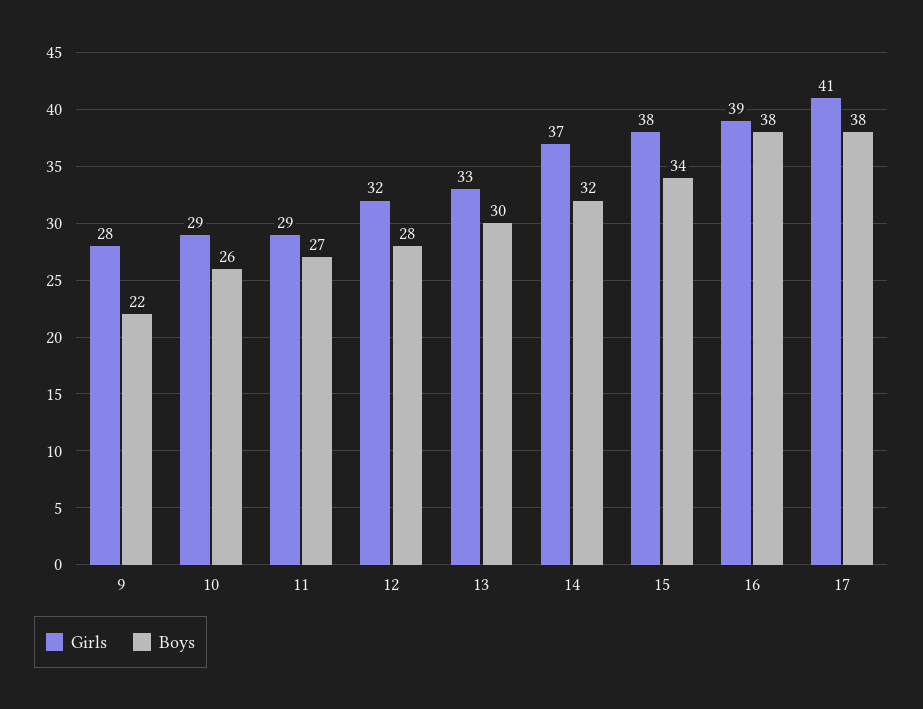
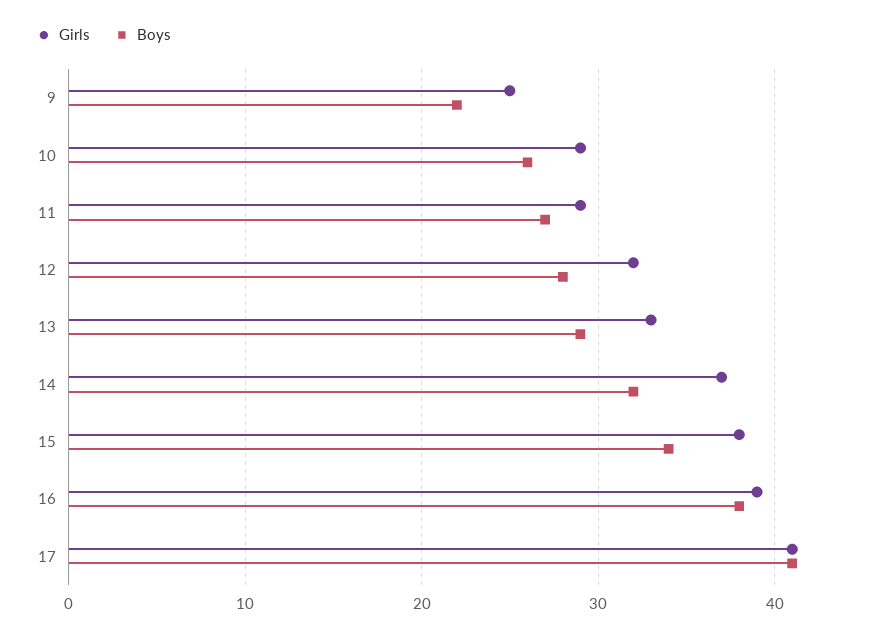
  {
    "Girls": {
-     "9": 28,
+     "9": 25,
      "10": 29,
      "11": 29,
      "12": 32,
      "13": 33,
      "14": 37,
      "15": 38,
      "16": 39,
      "17": 41
    },
    "Boys": {
      "9": 22,
      "10": 26,
      "11": 27,
      "12": 28,
-     "13": 30,
+     "13": 29,
      "14": 32,
      "15": 34,
      "16": 38,
-     "17": 38
+     "17": 41
    }
  }

